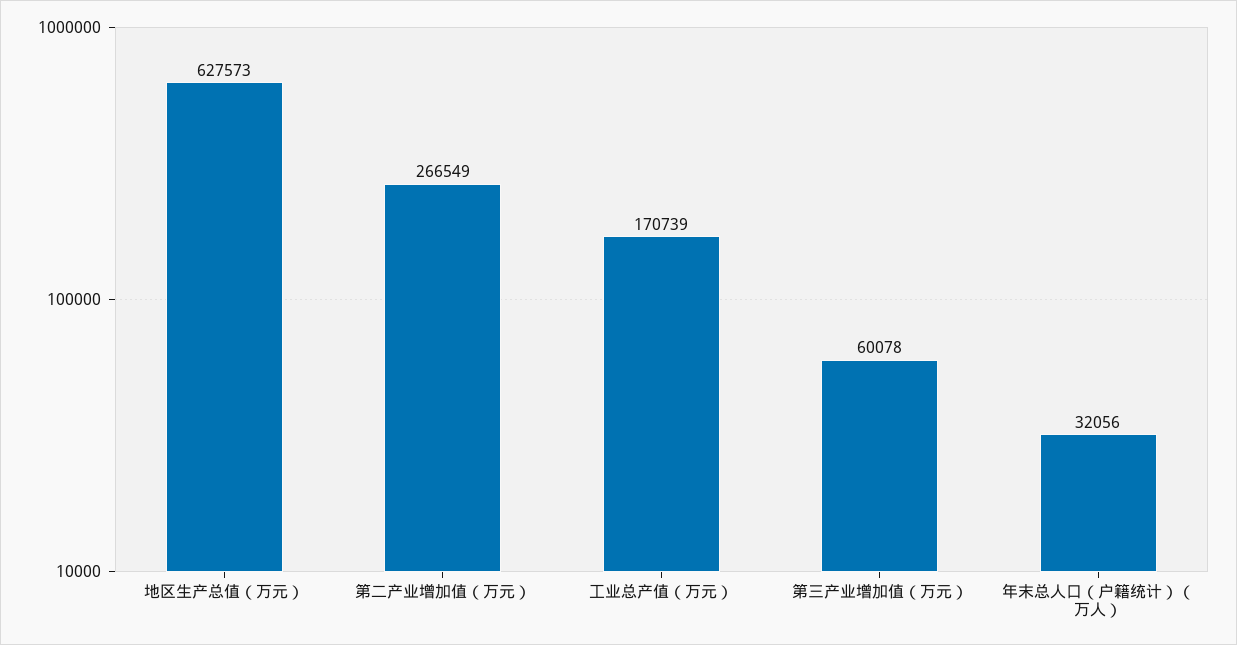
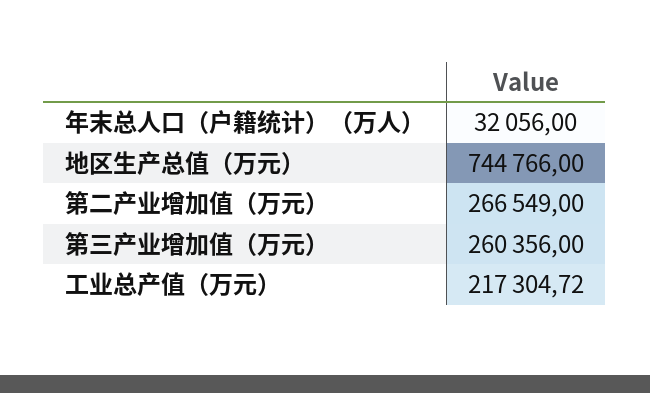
  {
-   "地区生产总值（万元）": 627573,
+   "地区生产总值（万元）": 744766,
    "第二产业增加值（万元）": 266549,
-   "工业总产值（万元）": 170739,
+   "工业总产值（万元）": 217304.72,
-   "第三产业增加值（万元）": 60078,
+   "第三产业增加值（万元）": 260356,
    "年末总人口（户籍统计）（万人）": 32056
  }

